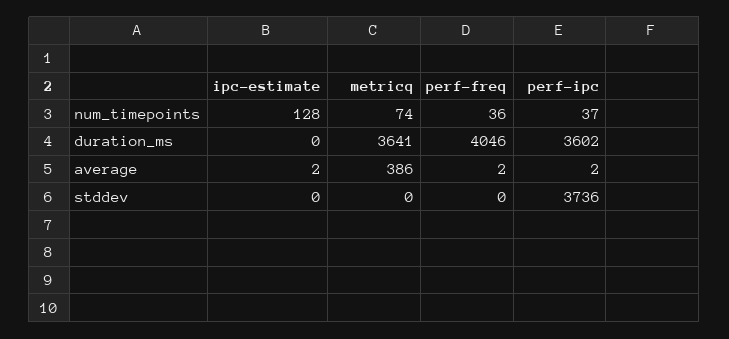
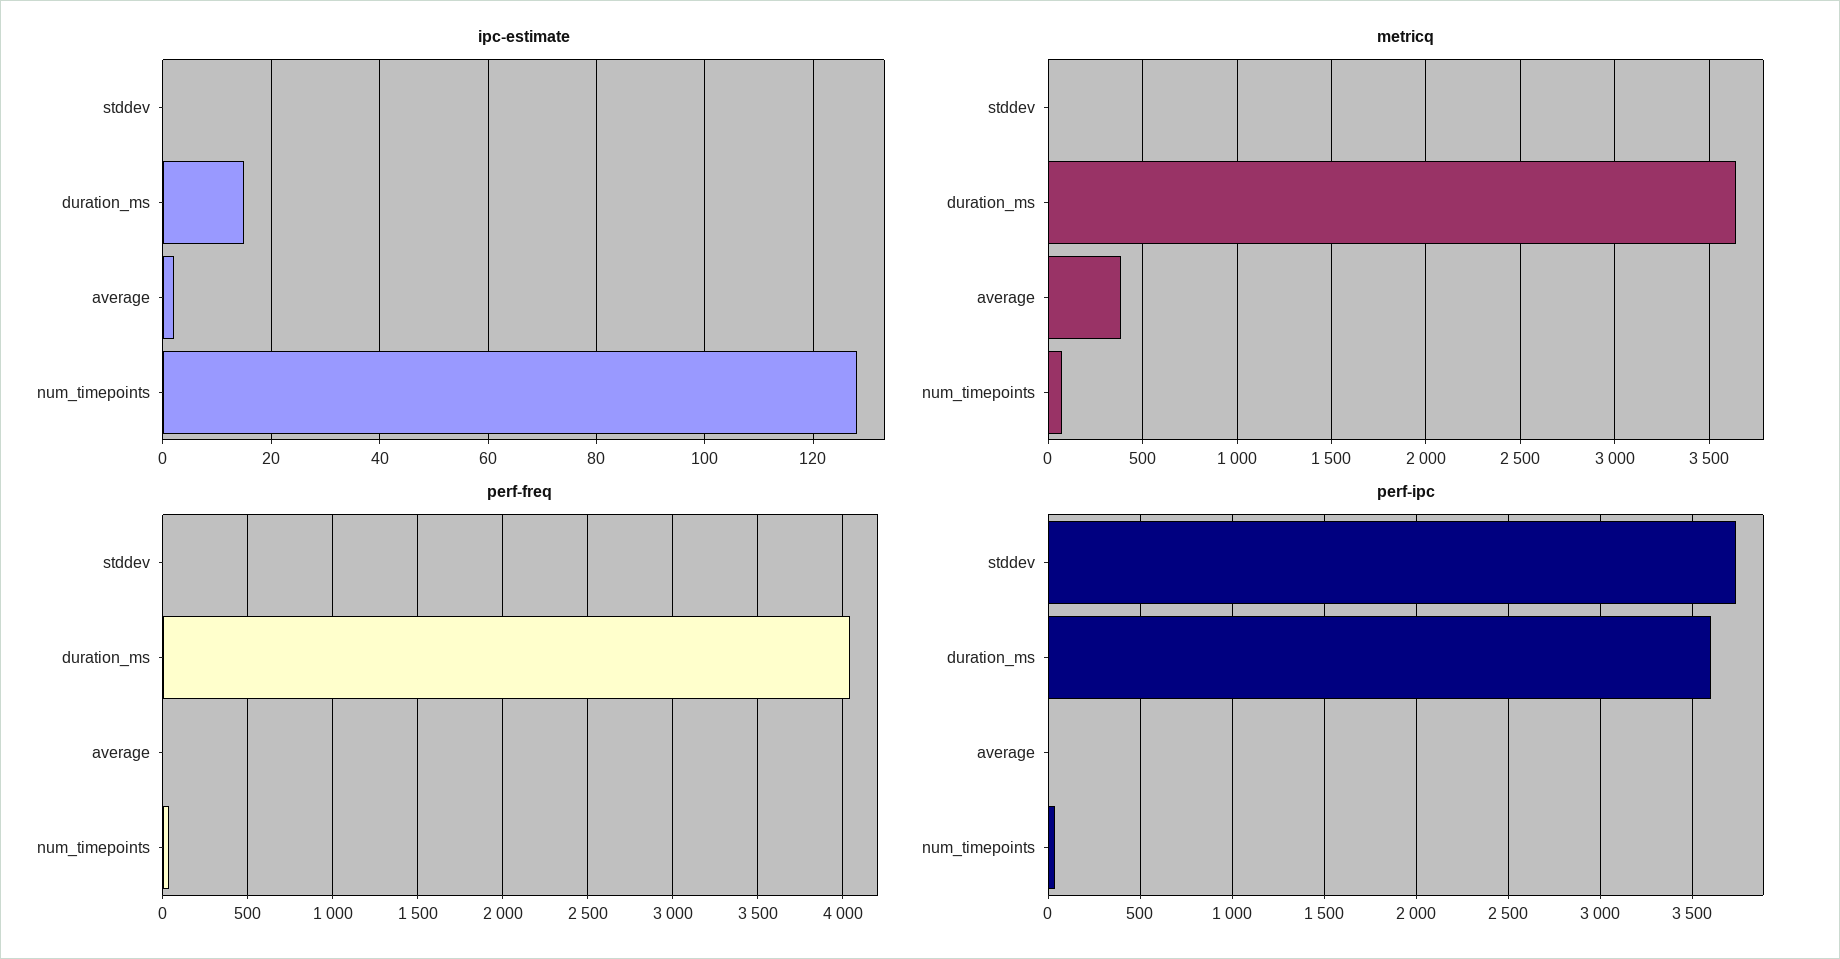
  {
    "ipc-estimate": {
      "num_timepoints": 128,
-     "duration_ms": 0,
+     "duration_ms": 15,
      "average": 2,
      "stddev": 0
    },
    "metricq": {
      "num_timepoints": 74,
      "duration_ms": 3641,
      "average": 386,
      "stddev": 0
    },
    "perf-freq": {
      "num_timepoints": 36,
      "duration_ms": 4046,
      "average": 2,
      "stddev": 0
    },
    "perf-ipc": {
      "num_timepoints": 37,
      "duration_ms": 3602,
      "average": 2,
      "stddev": 3736
    }
  }

